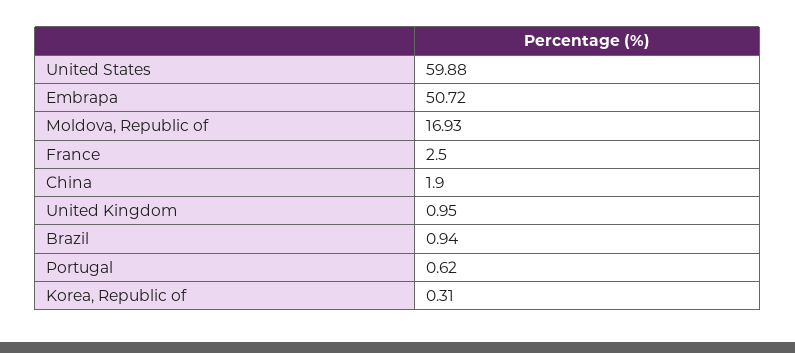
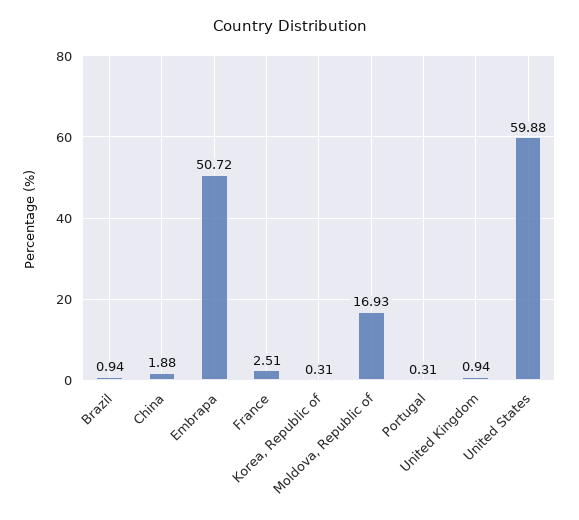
  {
    "United States": 59.88,
    "Embrapa": 50.72,
    "Moldova, Republic of": 16.93,
-   "France": 2.5,
+   "France": 2.51,
-   "China": 1.9,
+   "China": 1.88,
-   "United Kingdom": 0.95,
+   "United Kingdom": 0.94,
    "Brazil": 0.94,
-   "Portugal": 0.62,
+   "Portugal": 0.31,
    "Korea, Republic of": 0.31
  }

